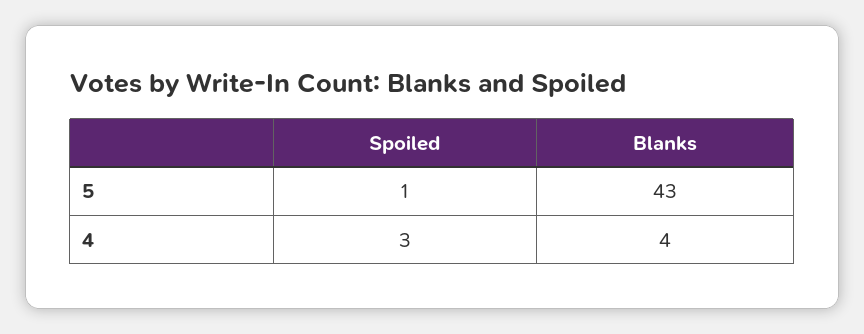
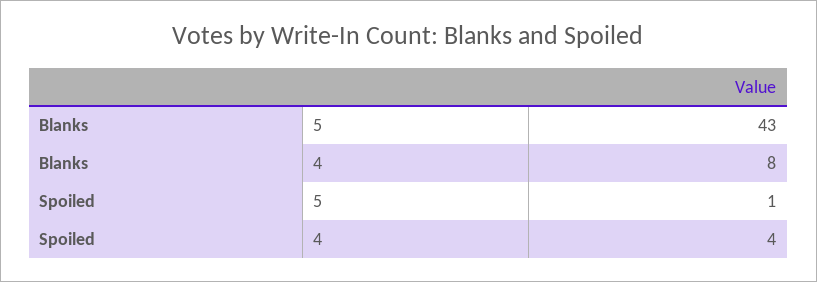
  {
    "Spoiled": {
      "5": 1,
-     "4": 3
+     "4": 4
    },
    "Blanks": {
      "5": 43,
-     "4": 4
+     "4": 8
    }
  }

